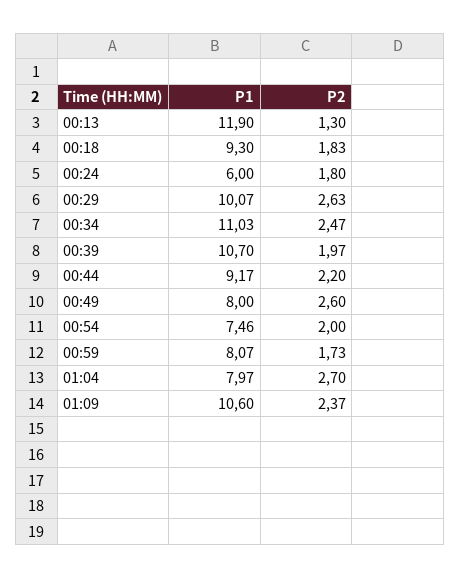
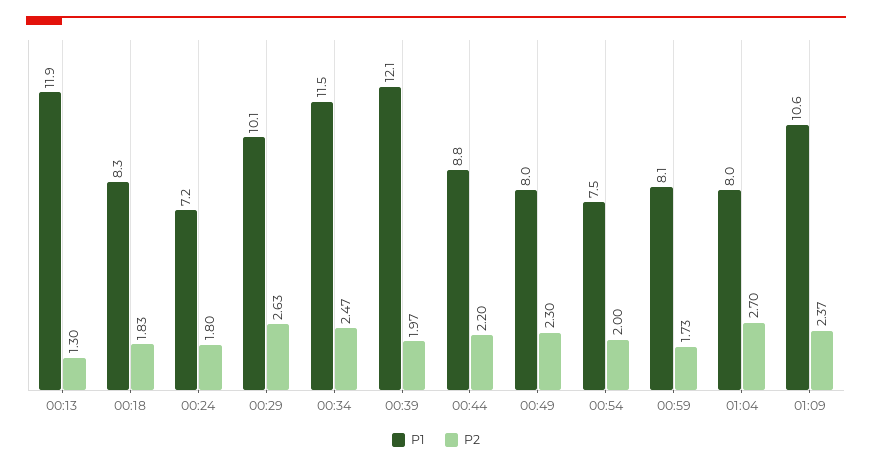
  {
    "P1": {
      "00:13": 11.9,
-     "00:18": 9.3,
+     "00:18": 8.3,
-     "00:24": 6,
+     "00:24": 7.2,
      "00:29": 10.07,
-     "00:34": 11.03,
+     "00:34": 11.5,
-     "00:39": 10.7,
+     "00:39": 12.1,
-     "00:44": 9.17,
+     "00:44": 8.8,
      "00:49": 8,
      "00:54": 7.46,
      "00:59": 8.07,
      "01:04": 7.97,
      "01:09": 10.6
    },
    "P2": {
      "00:13": 1.3,
      "00:18": 1.83,
      "00:24": 1.8,
      "00:29": 2.63,
      "00:34": 2.47,
      "00:39": 1.97,
      "00:44": 2.2,
-     "00:49": 2.6,
+     "00:49": 2.3,
      "00:54": 2,
      "00:59": 1.73,
      "01:04": 2.7,
      "01:09": 2.37
    }
  }

